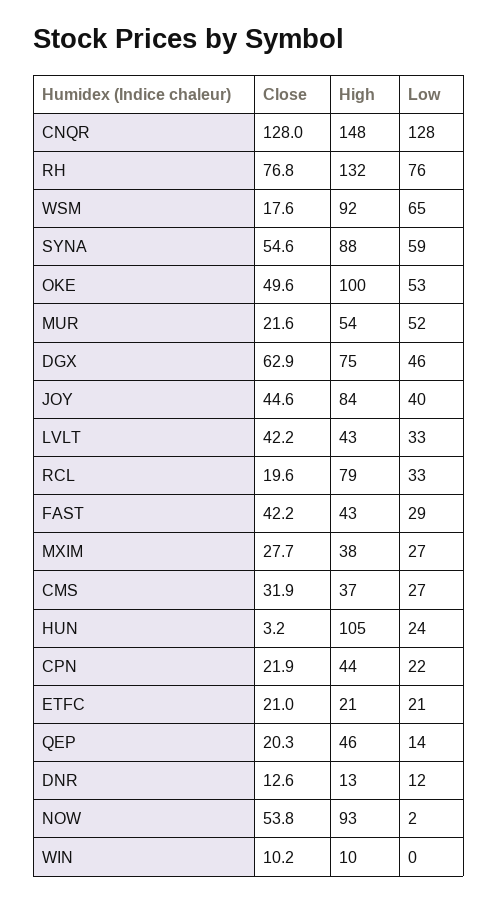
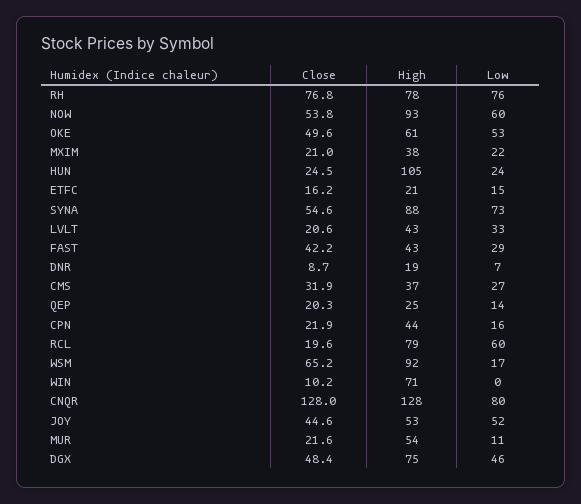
  {
    "Close": {
      "CNQR": 128,
      "RH": 76.8,
-     "WSM": 17.6,
+     "WSM": 65.2,
      "SYNA": 54.6,
      "OKE": 49.6,
      "MUR": 21.6,
-     "DGX": 62.9,
+     "DGX": 48.4,
      "JOY": 44.6,
-     "LVLT": 42.2,
+     "LVLT": 20.6,
      "RCL": 19.6,
      "FAST": 42.2,
-     "MXIM": 27.7,
+     "MXIM": 21,
      "CMS": 31.9,
-     "HUN": 3.2,
+     "HUN": 24.5,
      "CPN": 21.9,
-     "ETFC": 21,
+     "ETFC": 16.2,
      "QEP": 20.3,
-     "DNR": 12.6,
+     "DNR": 8.7,
      "NOW": 53.8,
      "WIN": 10.2
    },
    "High": {
-     "CNQR": 148,
+     "CNQR": 128,
-     "RH": 132,
+     "RH": 78,
      "WSM": 92,
      "SYNA": 88,
-     "OKE": 100,
+     "OKE": 61,
      "MUR": 54,
      "DGX": 75,
-     "JOY": 84,
+     "JOY": 53,
      "LVLT": 43,
      "RCL": 79,
      "FAST": 43,
      "MXIM": 38,
      "CMS": 37,
      "HUN": 105,
      "CPN": 44,
      "ETFC": 21,
-     "QEP": 46,
+     "QEP": 25,
-     "DNR": 13,
+     "DNR": 19,
      "NOW": 93,
-     "WIN": 10
+     "WIN": 71
    },
    "Low": {
-     "CNQR": 128,
+     "CNQR": 80,
      "RH": 76,
-     "WSM": 65,
+     "WSM": 17,
-     "SYNA": 59,
+     "SYNA": 73,
      "OKE": 53,
-     "MUR": 52,
+     "MUR": 11,
      "DGX": 46,
-     "JOY": 40,
+     "JOY": 52,
      "LVLT": 33,
-     "RCL": 33,
+     "RCL": 60,
      "FAST": 29,
-     "MXIM": 27,
+     "MXIM": 22,
      "CMS": 27,
      "HUN": 24,
-     "CPN": 22,
+     "CPN": 16,
-     "ETFC": 21,
+     "ETFC": 15,
      "QEP": 14,
-     "DNR": 12,
+     "DNR": 7,
-     "NOW": 2,
+     "NOW": 60,
      "WIN": 0
    }
  }

